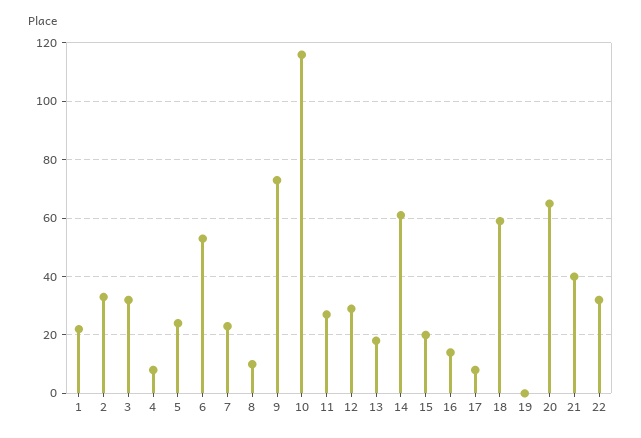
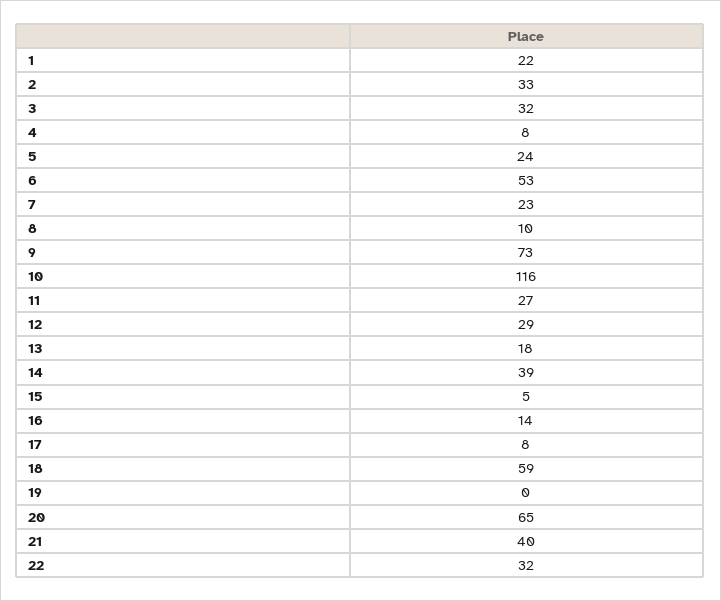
  {
    "1": 22,
    "2": 33,
    "3": 32,
    "4": 8,
    "5": 24,
    "6": 53,
    "7": 23,
    "8": 10,
    "9": 73,
    "10": 116,
    "11": 27,
    "12": 29,
    "13": 18,
-   "14": 60,
+   "14": 39,
-   "15": 20,
+   "15": 5,
    "16": 14,
    "17": 8,
    "18": 59,
    "19": 0,
    "20": 65,
    "21": 40,
    "22": 32
  }

